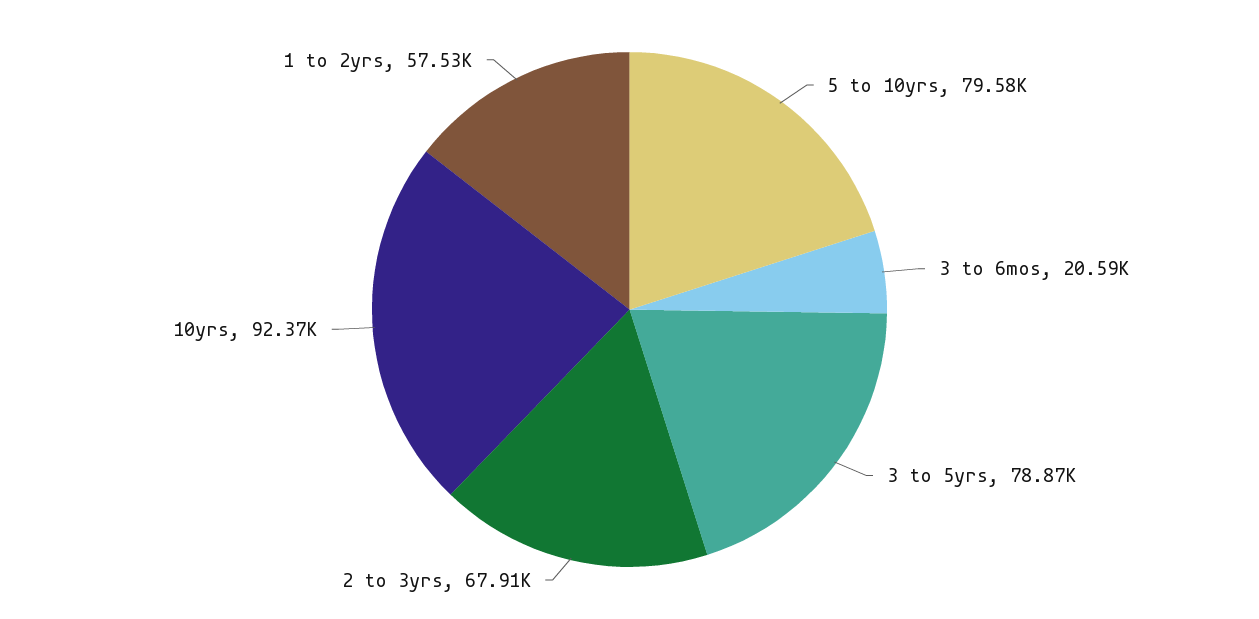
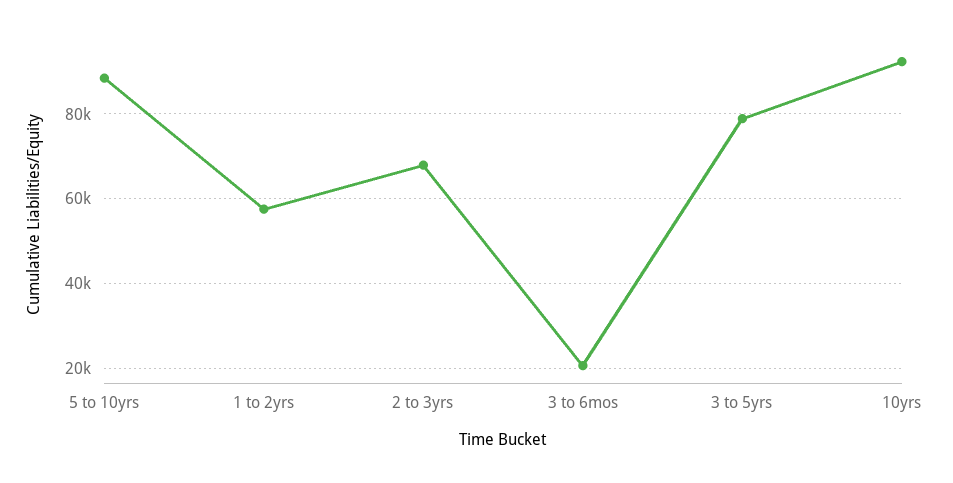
  {
-   "5 to 10yrs": 79580,
+   "5 to 10yrs": 88000,
    "3 to 6mos": 20590,
    "3 to 5yrs": 78870,
    "2 to 3yrs": 67910,
    "10yrs": 92370,
    "1 to 2yrs": 57530
  }

